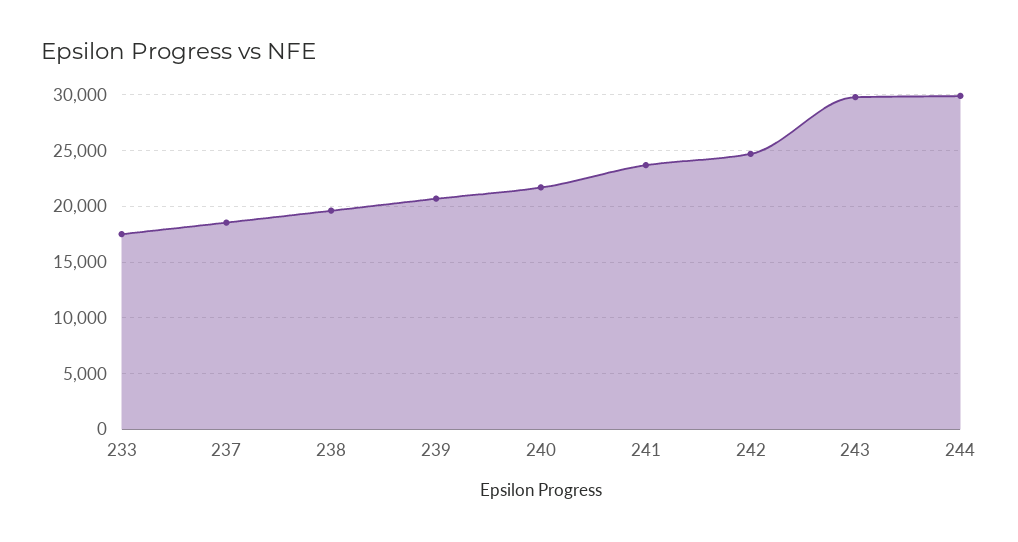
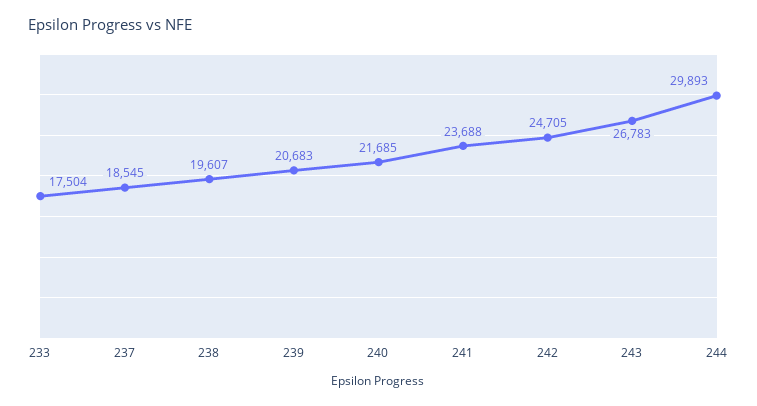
  {
    "233": 17504,
    "237": 18545,
    "238": 19607,
    "239": 20683,
    "240": 21685,
    "241": 23688,
    "242": 24705,
-   "243": 30000,
+   "243": 26783,
    "244": 29893
  }

